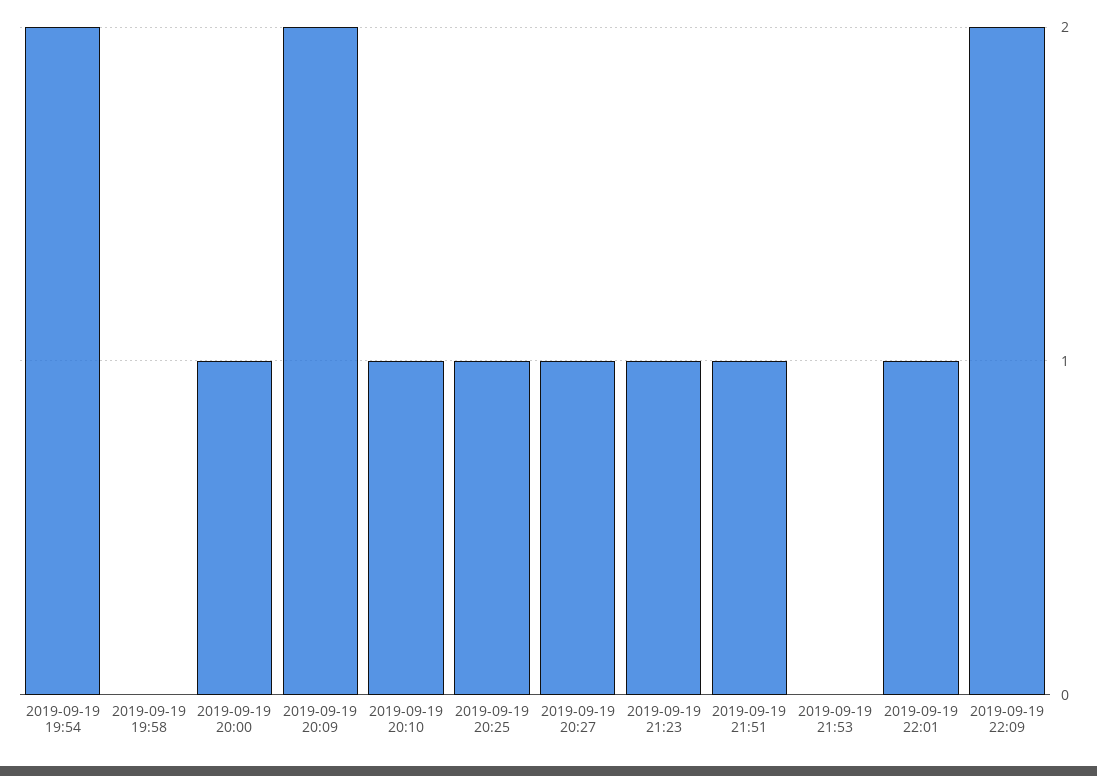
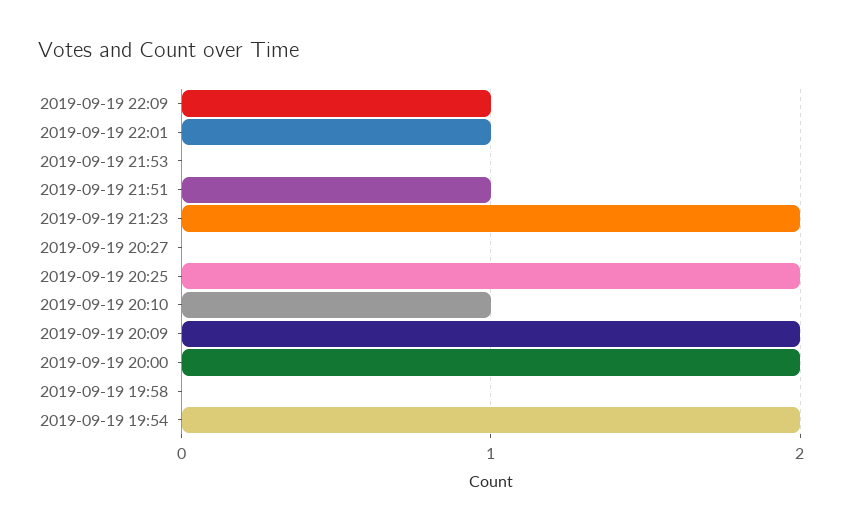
  {
    "2019-09-19 19:54": 2,
    "2019-09-19 19:58": 0,
-   "2019-09-19 20:00": 1,
+   "2019-09-19 20:00": 2,
    "2019-09-19 20:09": 2,
    "2019-09-19 20:10": 1,
-   "2019-09-19 20:25": 1,
+   "2019-09-19 20:25": 2,
-   "2019-09-19 20:27": 1,
+   "2019-09-19 20:27": 0,
-   "2019-09-19 21:23": 1,
+   "2019-09-19 21:23": 2,
    "2019-09-19 21:51": 1,
    "2019-09-19 21:53": 0,
    "2019-09-19 22:01": 1,
-   "2019-09-19 22:09": 2
+   "2019-09-19 22:09": 1
  }

